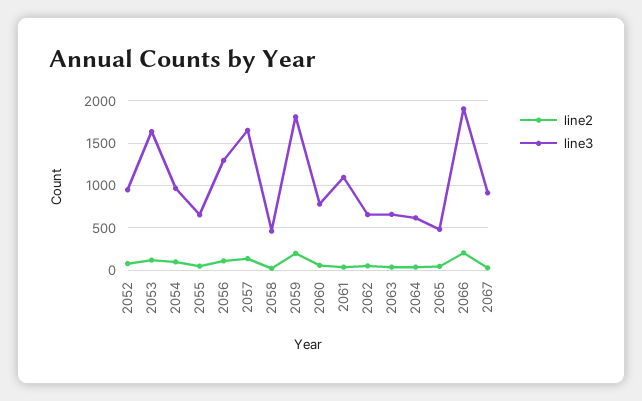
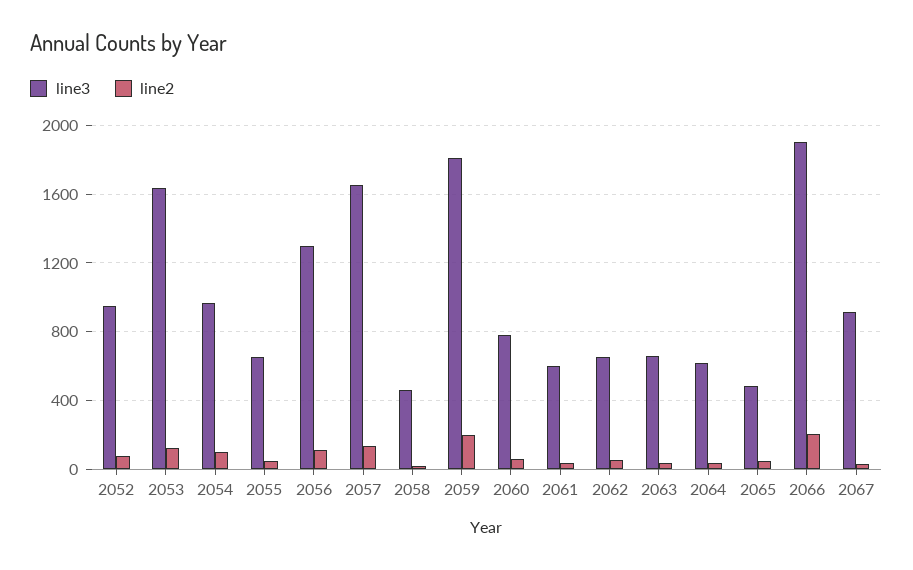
  {
    "line2": {
      "2052": 100,
      "2053": 100,
      "2054": 100,
      "2055": 50,
      "2056": 100,
      "2057": 150,
      "2058": 0,
      "2059": 200,
      "2060": 50,
      "2061": 50,
      "2062": 50,
      "2063": 50,
      "2064": 50,
      "2065": 50,
      "2066": 200,
      "2067": 50
    },
    "line3": {
      "2052": 950,
      "2053": 1650,
      "2054": 950,
      "2055": 650,
      "2056": 1300,
      "2057": 1650,
      "2058": 450,
      "2059": 1800,
      "2060": 800,
-     "2061": 1100,
+     "2061": 600,
      "2062": 650,
      "2063": 650,
      "2064": 600,
      "2065": 500,
      "2066": 1900,
      "2067": 900
    }
  }

